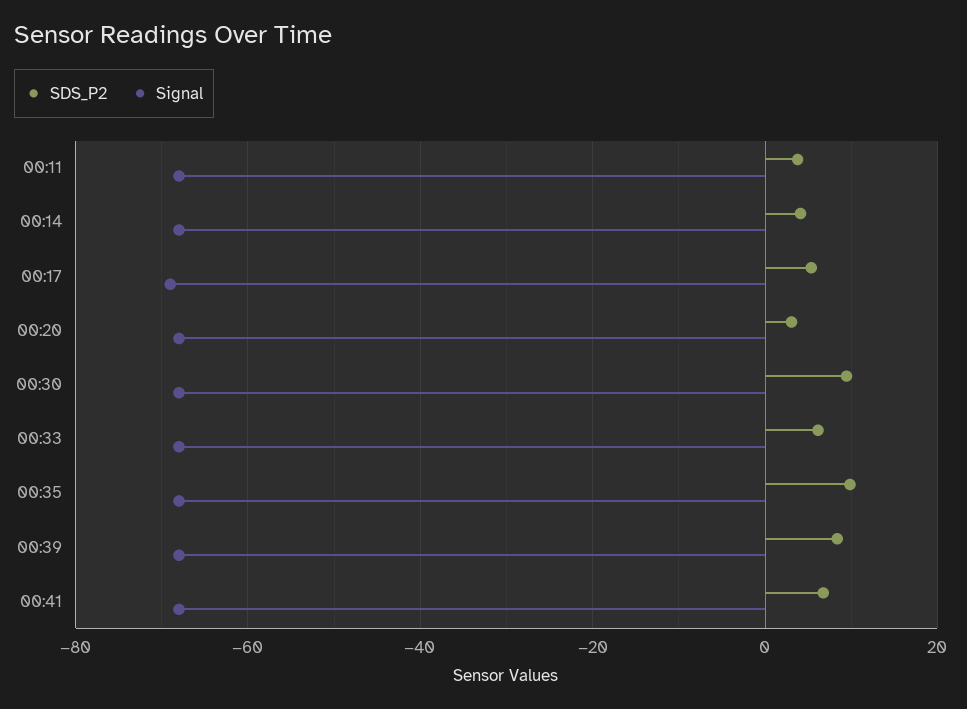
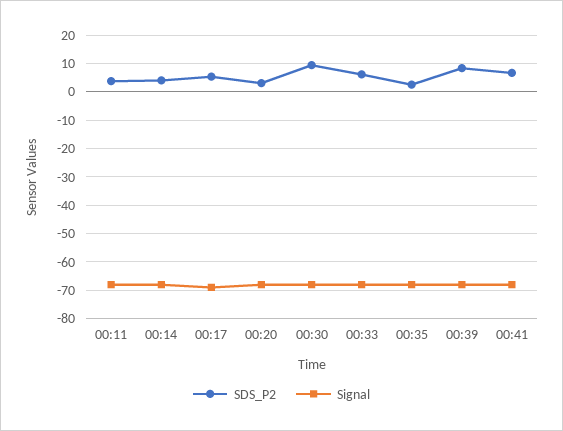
  {
    "SDS_P2": {
      "00:11": 4,
      "00:14": 4,
      "00:17": 6,
      "00:20": 4,
      "00:30": 10,
      "00:33": 6,
-     "00:35": 10,
+     "00:35": 2.5,
      "00:39": 8,
      "00:41": 6
    },
    "Signal": {
      "00:11": -68,
      "00:14": -68,
      "00:17": -70,
      "00:20": -68,
      "00:30": -68,
      "00:33": -68,
      "00:35": -68,
      "00:39": -68,
      "00:41": -68
    }
  }

